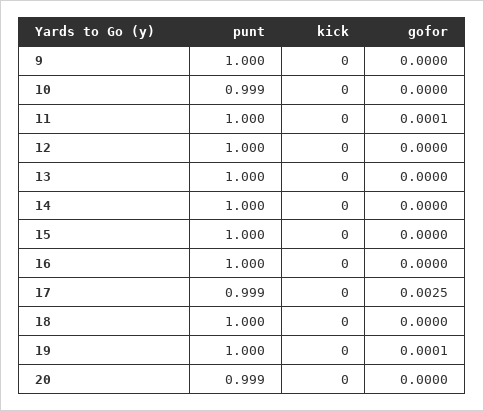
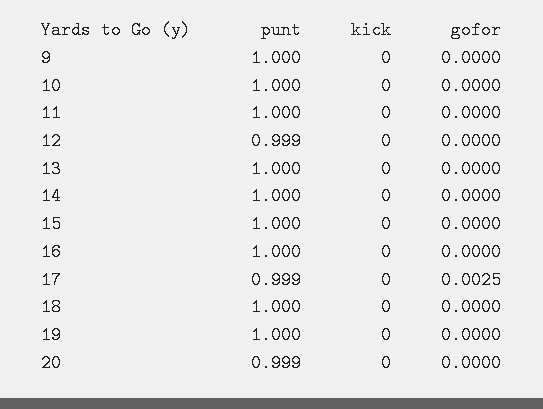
  {
    "punt": {
      "9": 1,
-     "10": 0.999,
+     "10": 1,
      "11": 1,
-     "12": 1,
+     "12": 0.999,
      "13": 1,
      "14": 1,
      "15": 1,
      "16": 1,
      "17": 0.999,
      "18": 1,
      "19": 1,
      "20": 0.999
    },
    "kick": {
      "9": 0,
      "10": 0,
      "11": 0,
      "12": 0,
      "13": 0,
      "14": 0,
      "15": 0,
      "16": 0,
      "17": 0,
      "18": 0,
      "19": 0,
      "20": 0
    },
    "gofor": {
      "9": 0,
      "10": 0,
-     "11": 0.0001,
+     "11": 0,
      "12": 0,
      "13": 0,
      "14": 0,
      "15": 0,
      "16": 0,
      "17": 0.0025,
      "18": 0,
-     "19": 0.0001,
+     "19": 0,
      "20": 0
    }
  }

